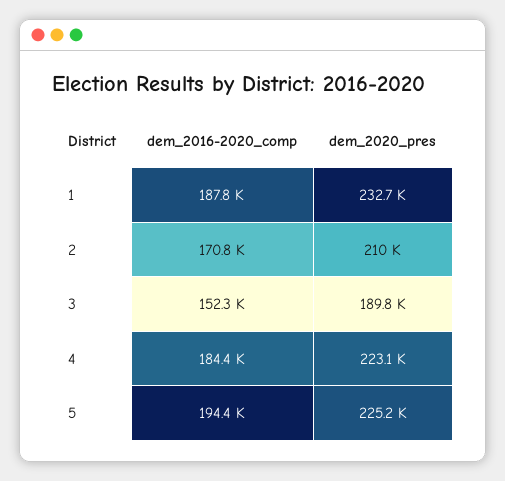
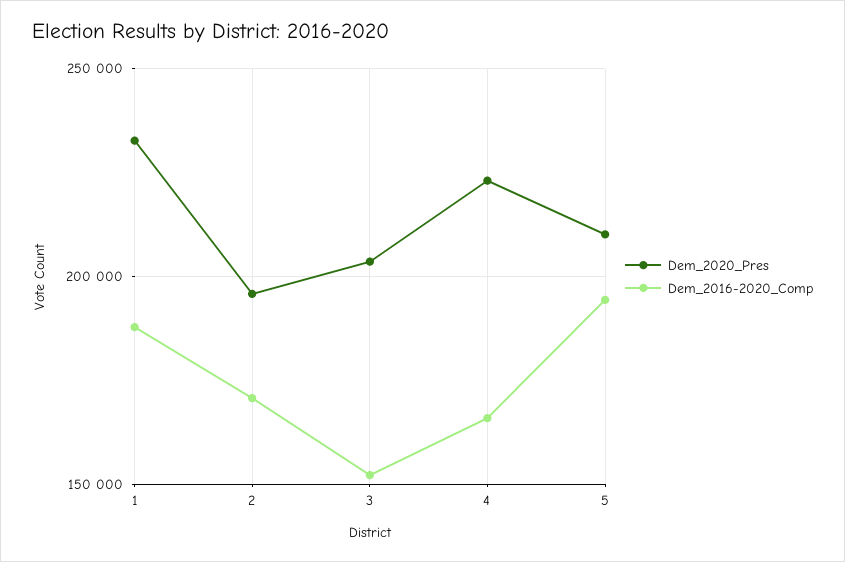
  {
    "dem_2016-2020_comp": {
      "1": 187800,
      "2": 170800,
      "3": 152300,
-     "4": 184400,
+     "4": 165000,
      "5": 194400
    },
    "dem_2020_pres": {
      "1": 232700,
-     "2": 210000,
+     "2": 195000,
-     "3": 189800,
+     "3": 205000,
      "4": 223100,
-     "5": 225200
+     "5": 210000
    }
  }

